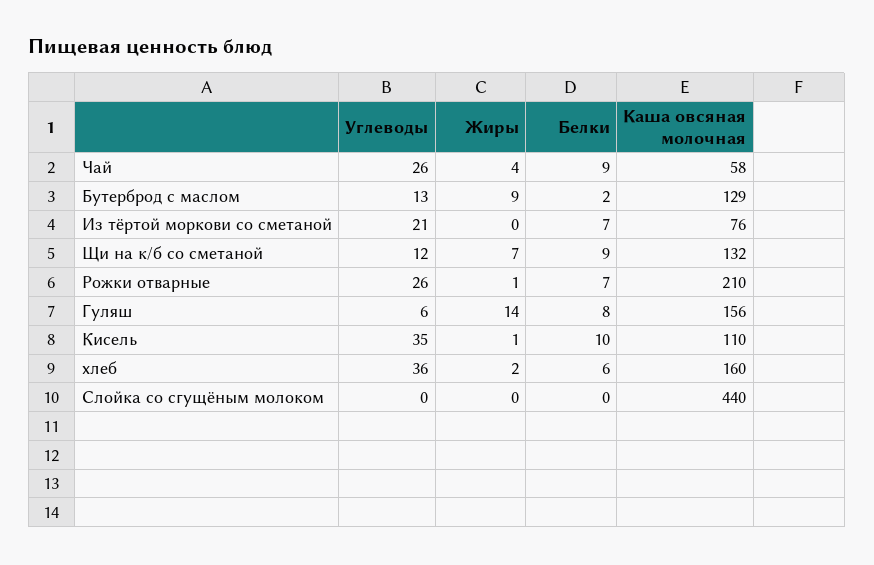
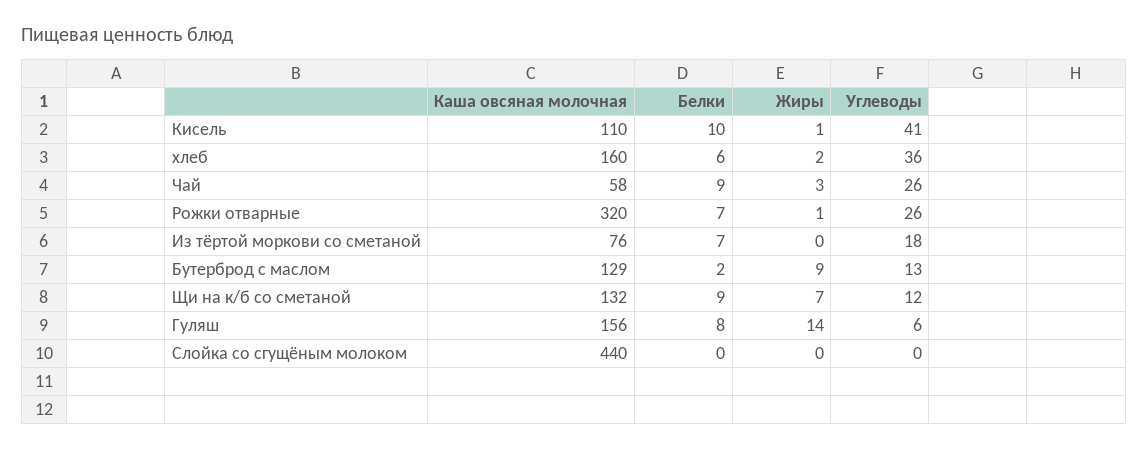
  {
    "Углеводы": {
      "Чай": 26,
      "Бутерброд с маслом": 13,
-     "Из тёртой моркови со сметаной": 21,
+     "Из тёртой моркови со сметаной": 18,
      "Щи на к/б со сметаной": 12,
      "Рожки отварные": 26,
      "Гуляш": 6,
-     "Кисель": 35,
+     "Кисель": 41,
      "хлеб": 36,
      "Слойка со сгущёным молоком": 0
    },
    "Жиры": {
-     "Чай": 4,
+     "Чай": 3,
      "Бутерброд с маслом": 9,
      "Из тёртой моркови со сметаной": 0,
      "Щи на к/б со сметаной": 7,
      "Рожки отварные": 1,
      "Гуляш": 14,
      "Кисель": 1,
      "хлеб": 2,
      "Слойка со сгущёным молоком": 0
    },
    "Белки": {
      "Чай": 9,
      "Бутерброд с маслом": 2,
      "Из тёртой моркови со сметаной": 7,
      "Щи на к/б со сметаной": 9,
      "Рожки отварные": 7,
      "Гуляш": 8,
      "Кисель": 10,
      "хлеб": 6,
      "Слойка со сгущёным молоком": 0
    },
    "Каша овсяная молочная": {
      "Чай": 58,
      "Бутерброд с маслом": 129,
      "Из тёртой моркови со сметаной": 76,
      "Щи на к/б со сметаной": 132,
-     "Рожки отварные": 210,
+     "Рожки отварные": 320,
      "Гуляш": 156,
      "Кисель": 110,
      "хлеб": 160,
      "Слойка со сгущёным молоком": 440
    }
  }

